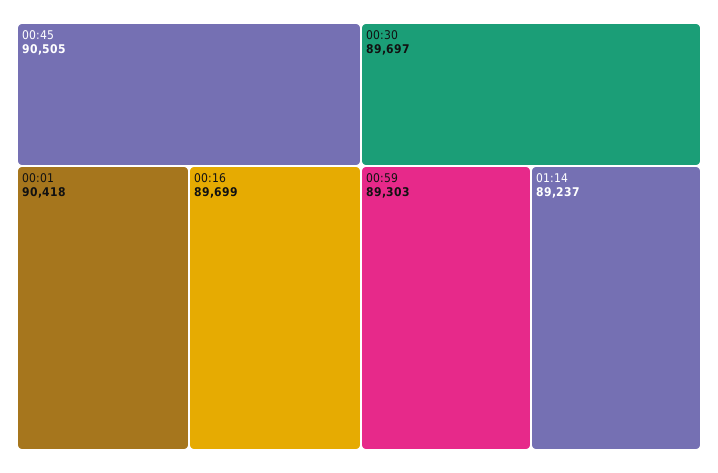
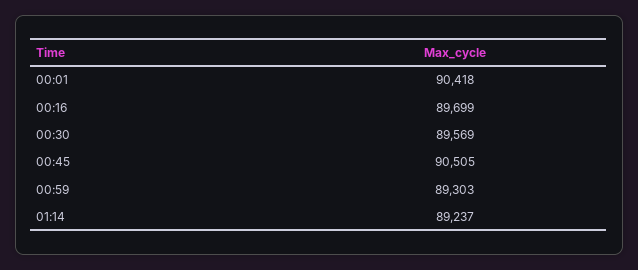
  {
    "00:45": 90505,
    "00:01": 90418,
    "00:16": 89699,
-   "00:30": 89697,
+   "00:30": 89569,
    "00:59": 89303,
    "01:14": 89237
  }

